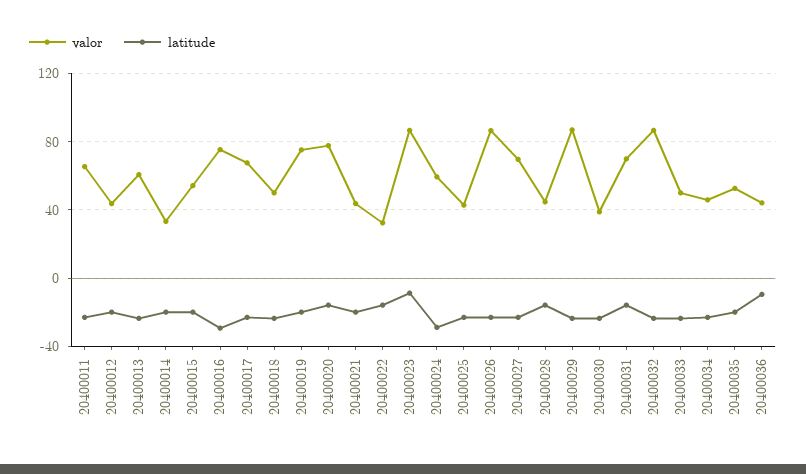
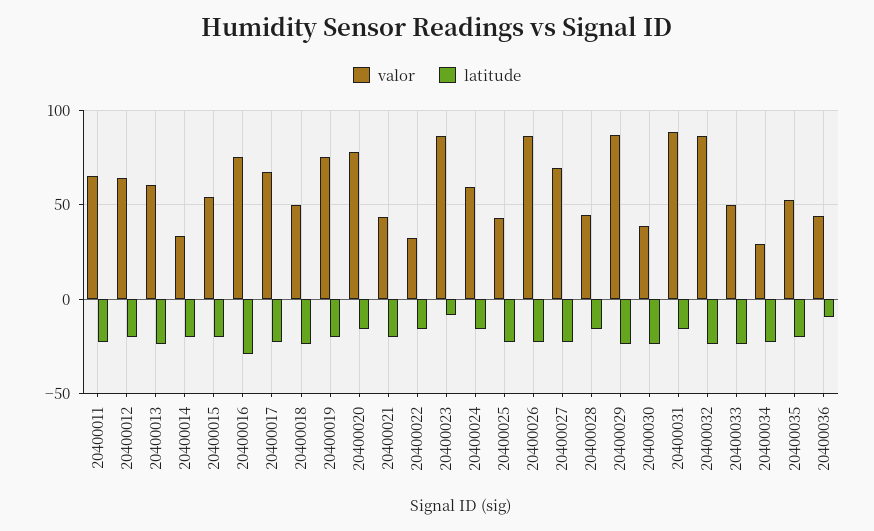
  {
    "valor": {
      "20400011": 65,
-     "20400012": 45,
+     "20400012": 65,
      "20400013": 60,
      "20400014": 35,
      "20400015": 55,
      "20400016": 75,
      "20400017": 70,
      "20400018": 50,
      "20400019": 75,
      "20400020": 80,
      "20400021": 45,
      "20400022": 30,
      "20400023": 85,
      "20400024": 60,
      "20400025": 45,
      "20400026": 85,
      "20400027": 70,
      "20400028": 45,
      "20400029": 85,
      "20400030": 40,
-     "20400031": 70,
+     "20400031": 90,
      "20400032": 85,
      "20400033": 50,
-     "20400034": 45,
+     "20400034": 30,
      "20400035": 55,
      "20400036": 45
    },
    "latitude": {
      "20400011": -25,
      "20400012": -20,
      "20400013": -25,
      "20400014": -20,
      "20400015": -20,
      "20400016": -30,
      "20400017": -25,
      "20400018": -25,
      "20400019": -20,
      "20400020": -15,
      "20400021": -20,
      "20400022": -15,
      "20400023": -10,
-     "20400024": -30,
+     "20400024": -15,
      "20400025": -25,
      "20400026": -25,
      "20400027": -25,
      "20400028": -15,
      "20400029": -25,
      "20400030": -25,
      "20400031": -15,
      "20400032": -25,
      "20400033": -25,
      "20400034": -25,
      "20400035": -20,
      "20400036": -10
    }
  }

